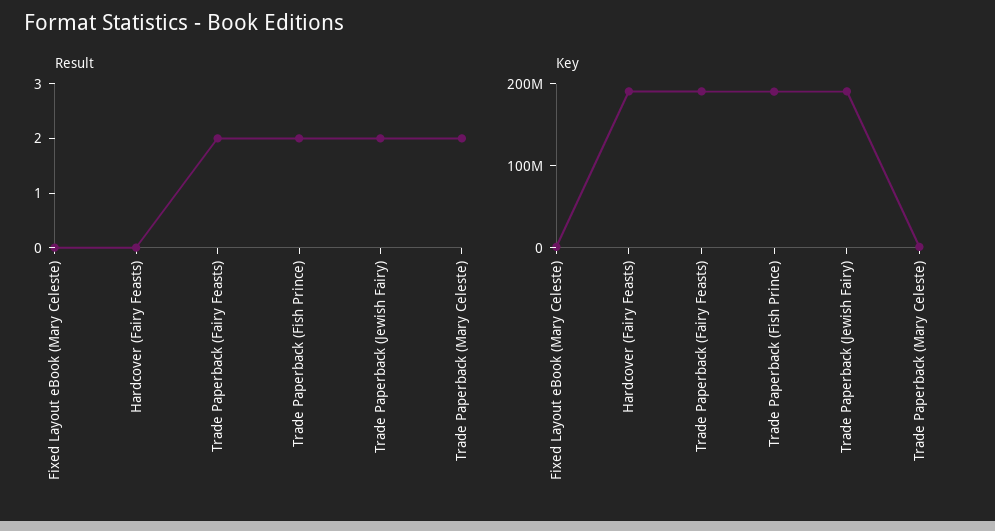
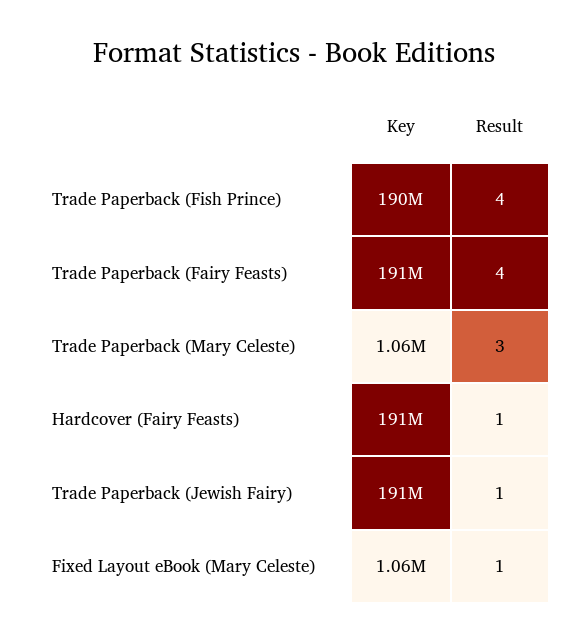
  {
    "Result": {
-     "Fixed Layout eBook (Mary Celeste)": 0,
+     "Fixed Layout eBook (Mary Celeste)": 1,
-     "Hardcover (Fairy Feasts)": 0,
+     "Hardcover (Fairy Feasts)": 1,
-     "Trade Paperback (Fairy Feasts)": 2,
+     "Trade Paperback (Fairy Feasts)": 4,
-     "Trade Paperback (Fish Prince)": 2,
+     "Trade Paperback (Fish Prince)": 4,
-     "Trade Paperback (Jewish Fairy)": 2,
+     "Trade Paperback (Jewish Fairy)": 1,
-     "Trade Paperback (Mary Celeste)": 2
+     "Trade Paperback (Mary Celeste)": 3
    },
    "Key": {
      "Fixed Layout eBook (Mary Celeste)": 1060000,
      "Hardcover (Fairy Feasts)": 191000000,
      "Trade Paperback (Fairy Feasts)": 191000000,
      "Trade Paperback (Fish Prince)": 190000000,
      "Trade Paperback (Jewish Fairy)": 191000000,
      "Trade Paperback (Mary Celeste)": 1060000
    }
  }

